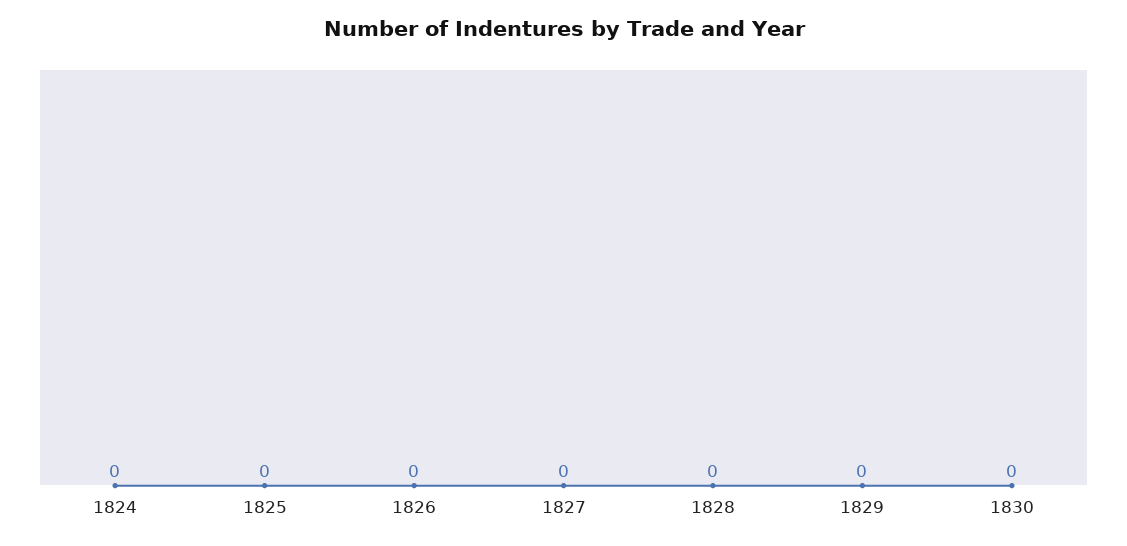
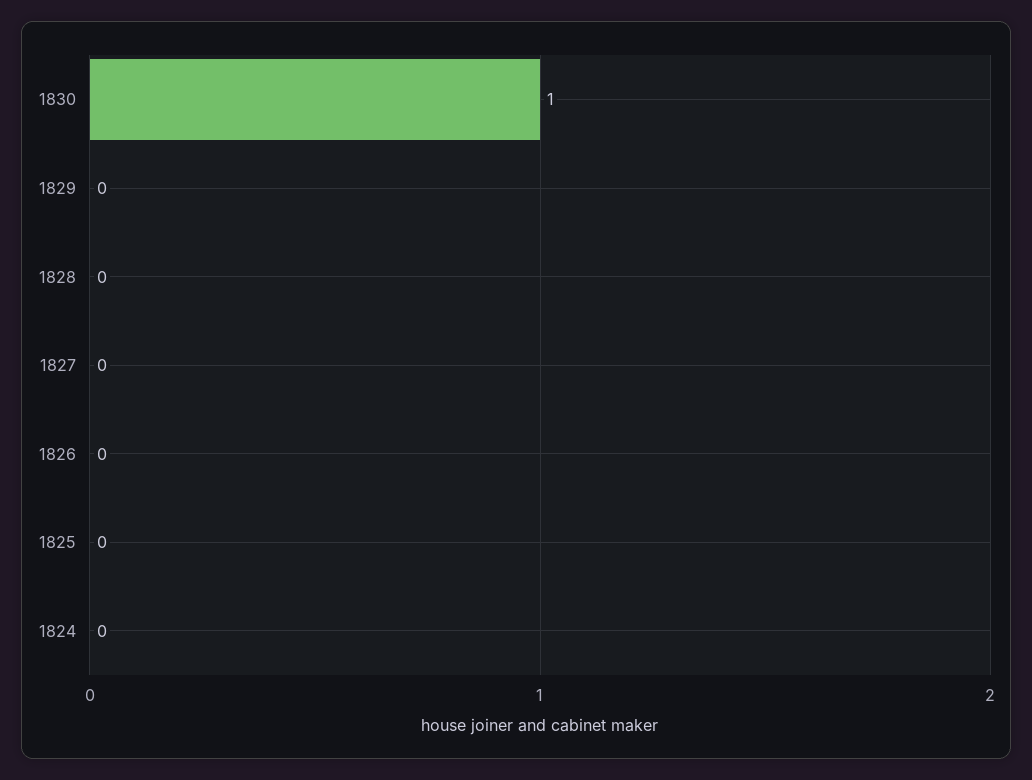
  {
    "1824": 0,
    "1825": 0,
    "1826": 0,
    "1827": 0,
    "1828": 0,
    "1829": 0,
-   "1830": 0
+   "1830": 1
  }

